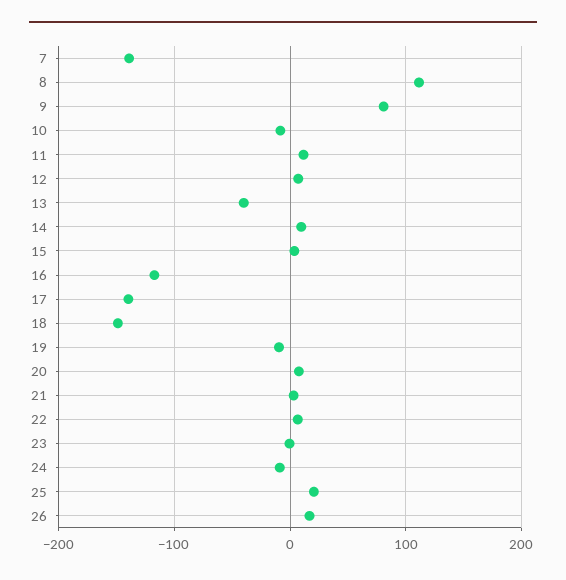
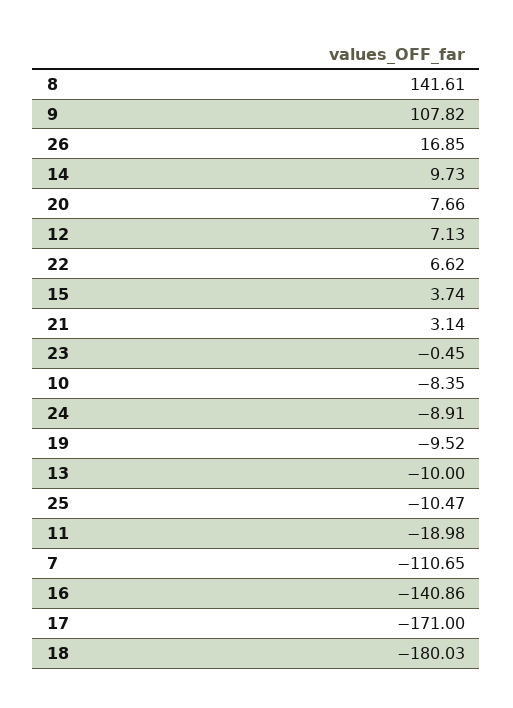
  {
-   "7": -140,
+   "7": -110.65,
-   "8": 110,
+   "8": 141.61,
-   "9": 80,
+   "9": 107.82,
    "10": -8.35,
-   "11": 10,
+   "11": -18.98,
    "12": 7.13,
-   "13": -40,
+   "13": -10,
    "14": 9.73,
    "15": 3.74,
-   "16": -120,
+   "16": -140.86,
-   "17": -140,
+   "17": -171,
-   "18": -150,
+   "18": -180.03,
    "19": -9.52,
    "20": 7.66,
    "21": 3.14,
    "22": 6.62,
    "23": -0.45,
    "24": -8.91,
-   "25": 20,
+   "25": -10.47,
    "26": 16.85
  }

